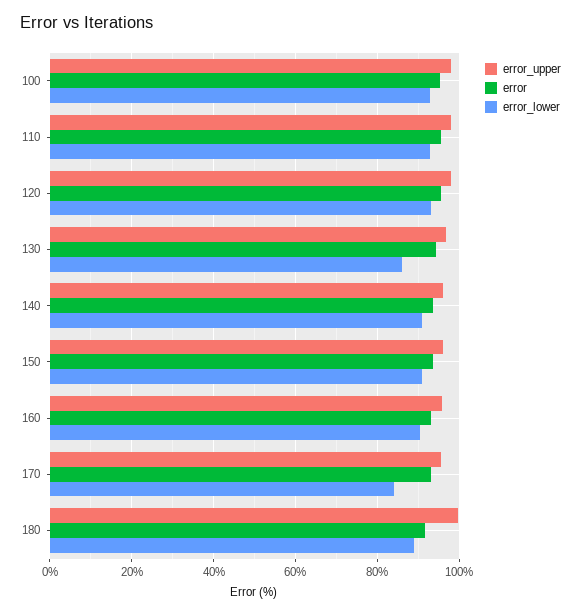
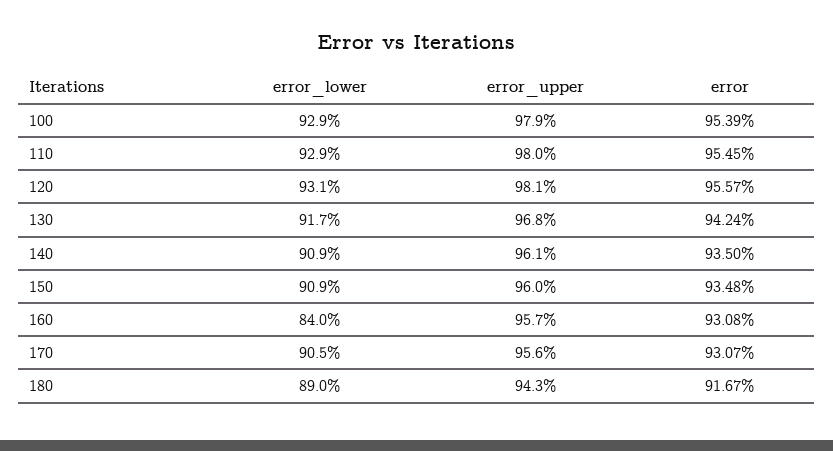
  {
    "error_upper": {
      "100": 97.9,
      "110": 98,
      "120": 98.1,
      "130": 96.8,
      "140": 96.1,
      "150": 96,
      "160": 95.7,
      "170": 95.6,
-     "180": 100
+     "180": 94.3
    },
    "error": {
      "100": 95.39,
      "110": 95.45,
      "120": 95.57,
      "130": 94.24,
      "140": 93.5,
      "150": 93.48,
      "160": 93.08,
      "170": 93.07,
      "180": 91.67
    },
    "error_lower": {
      "100": 92.9,
      "110": 92.9,
      "120": 93.1,
-     "130": 86,
+     "130": 91.7,
      "140": 90.9,
      "150": 90.9,
-     "160": 90,
+     "160": 84,
-     "170": 84,
+     "170": 90.5,
      "180": 89
    }
  }

